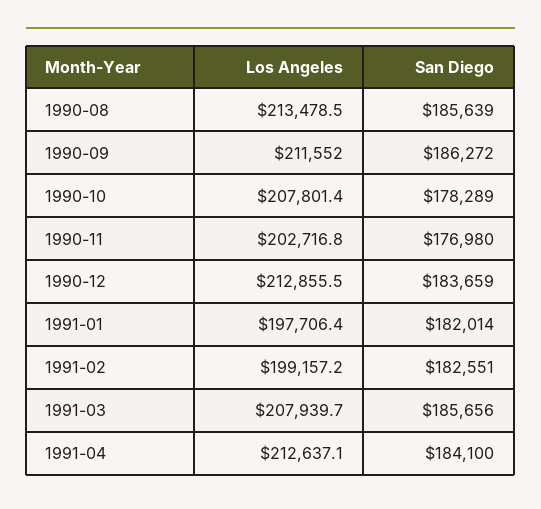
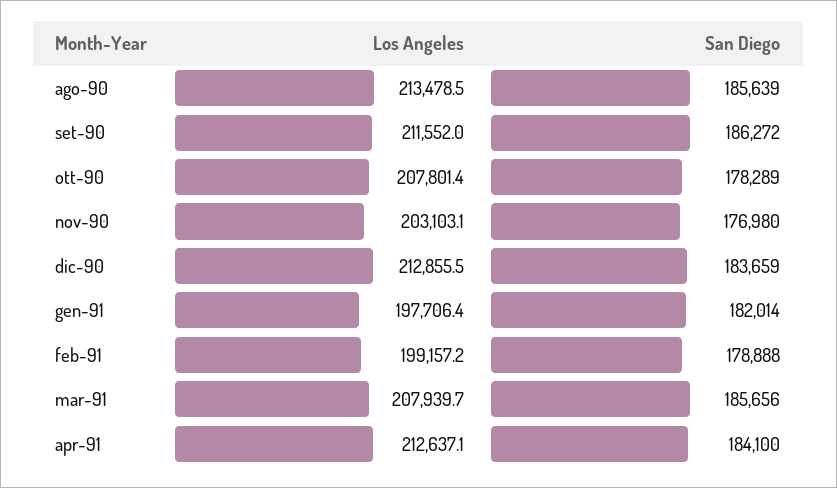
  {
    "Los Angeles": {
      "1990-08": 213478.5,
      "1990-09": 211552,
      "1990-10": 207801.4,
-     "1990-11": 202716.8,
+     "1990-11": 203103.1,
      "1990-12": 212855.5,
      "1991-01": 197706.4,
      "1991-02": 199157.2,
      "1991-03": 207939.7,
      "1991-04": 212637.1
    },
    "San Diego": {
      "1990-08": 185639,
      "1990-09": 186272,
      "1990-10": 178289,
      "1990-11": 176980,
      "1990-12": 183659,
      "1991-01": 182014,
-     "1991-02": 182551,
+     "1991-02": 178888,
      "1991-03": 185656,
      "1991-04": 184100
    }
  }

